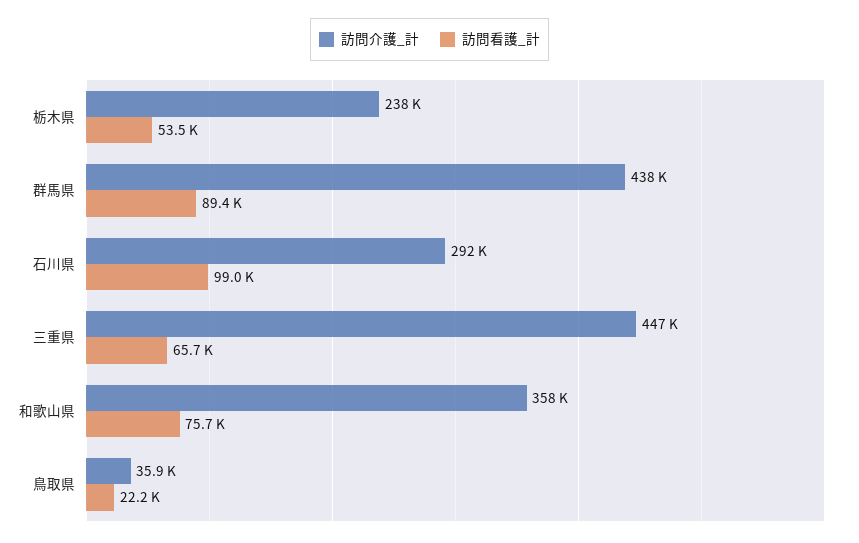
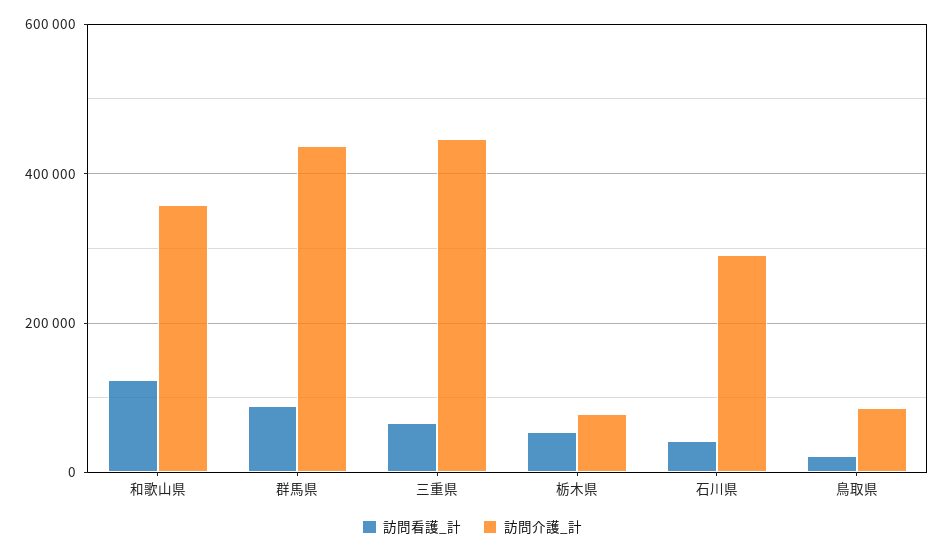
  {
    "訪問介護_計": {
-     "栃木県": 238000,
+     "栃木県": 80000,
      "群馬県": 438000,
      "石川県": 292000,
      "三重県": 447000,
      "和歌山県": 358000,
-     "鳥取県": 35900
+     "鳥取県": 80000
    },
    "訪問看護_計": {
      "栃木県": 53500,
      "群馬県": 89400,
-     "石川県": 99000,
+     "石川県": 40000,
      "三重県": 65700,
-     "和歌山県": 75700,
+     "和歌山県": 120000,
      "鳥取県": 22200
    }
  }

